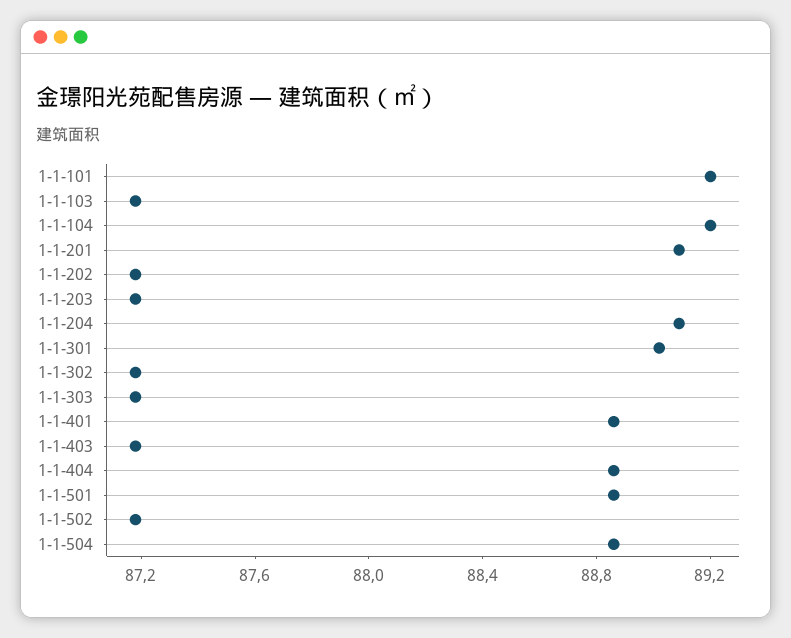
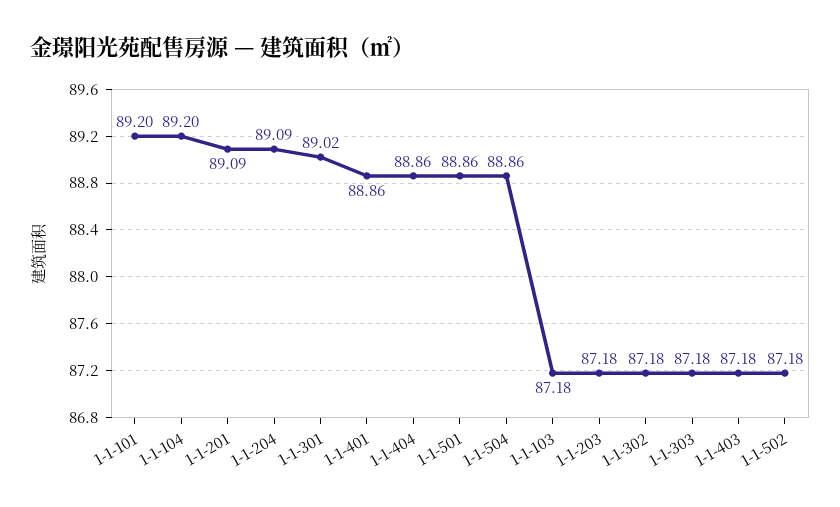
  {
    "1-1-101": 89.2,
    "1-1-103": 87.18,
    "1-1-104": 89.2,
    "1-1-201": 89.09,
-   "1-1-202": 87.2,
    "1-1-203": 87.18,
    "1-1-204": 89.09,
    "1-1-301": 89.02,
    "1-1-302": 87.18,
    "1-1-303": 87.18,
    "1-1-401": 88.86,
    "1-1-403": 87.18,
    "1-1-404": 88.86,
    "1-1-501": 88.86,
    "1-1-502": 87.18,
    "1-1-504": 88.86
  }

